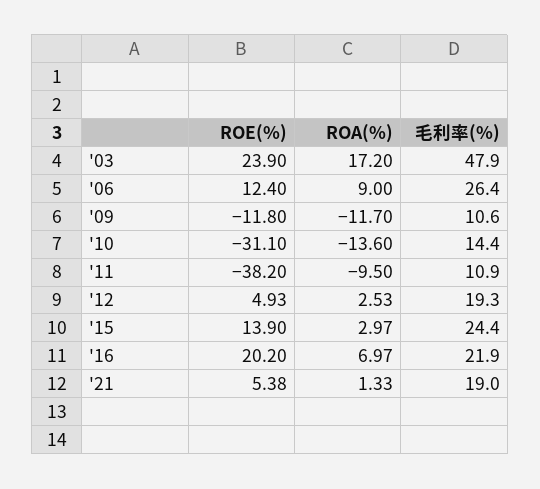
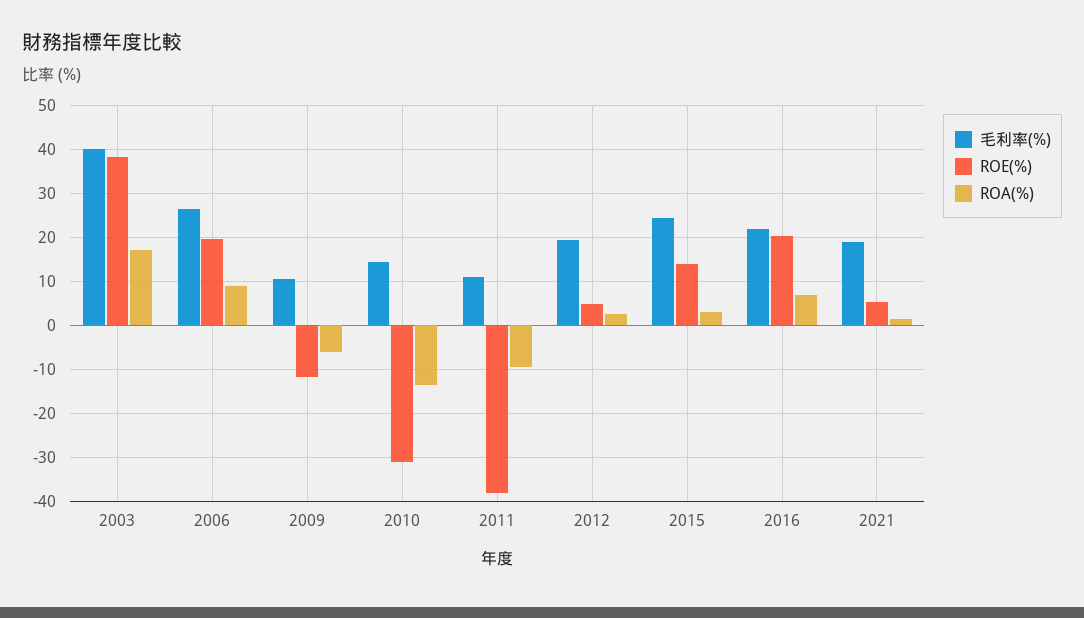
  {
    "ROE(%)": {
-     "'03": 23.9,
+     "'03": 38,
-     "'06": 12.4,
+     "'06": 20,
      "'09": -11.8,
      "'10": -31.1,
      "'11": -38.2,
      "'12": 4.93,
      "'15": 13.9,
      "'16": 20.2,
      "'21": 5.38
    },
    "ROA(%)": {
      "'03": 17.2,
      "'06": 9,
-     "'09": -11.7,
+     "'09": -6,
      "'10": -13.6,
      "'11": -9.5,
      "'12": 2.53,
      "'15": 2.97,
      "'16": 6.97,
      "'21": 1.33
    },
    "毛利率(%)": {
-     "'03": 47.9,
+     "'03": 40,
      "'06": 26.4,
      "'09": 10.6,
      "'10": 14.4,
      "'11": 10.9,
      "'12": 19.3,
      "'15": 24.4,
      "'16": 21.9,
      "'21": 19
    }
  }

